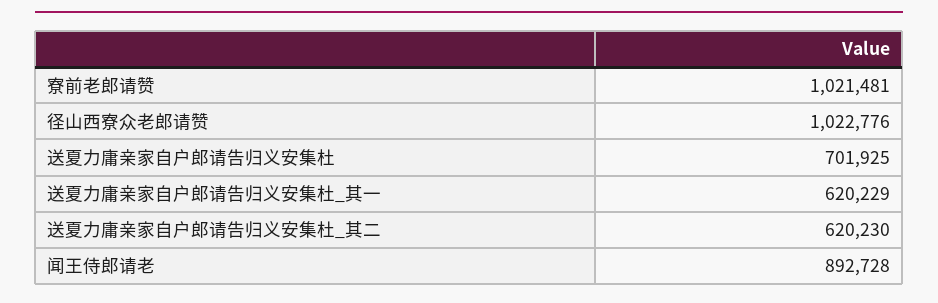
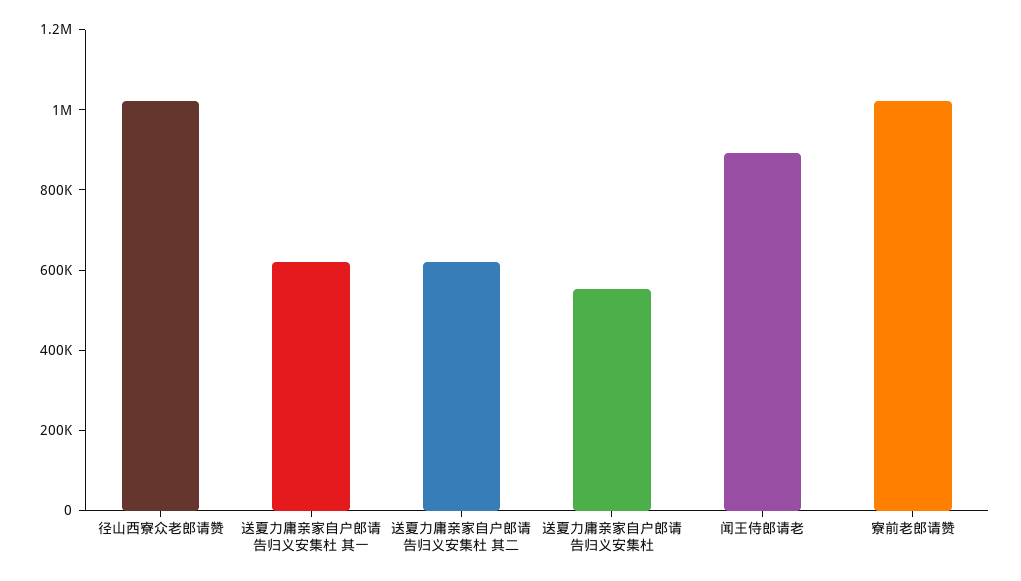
  {
    "寮前老郎请赞": 1021481,
    "径山西寮众老郎请赞": 1022776,
-   "送夏力庸亲家自户郎请告归义安集杜": 701925,
+   "送夏力庸亲家自户郎请告归义安集杜": 550000,
    "送夏力庸亲家自户郎请告归义安集杜_其一": 620229,
    "送夏力庸亲家自户郎请告归义安集杜_其二": 620230,
    "闻王侍郎请老": 892728
  }

